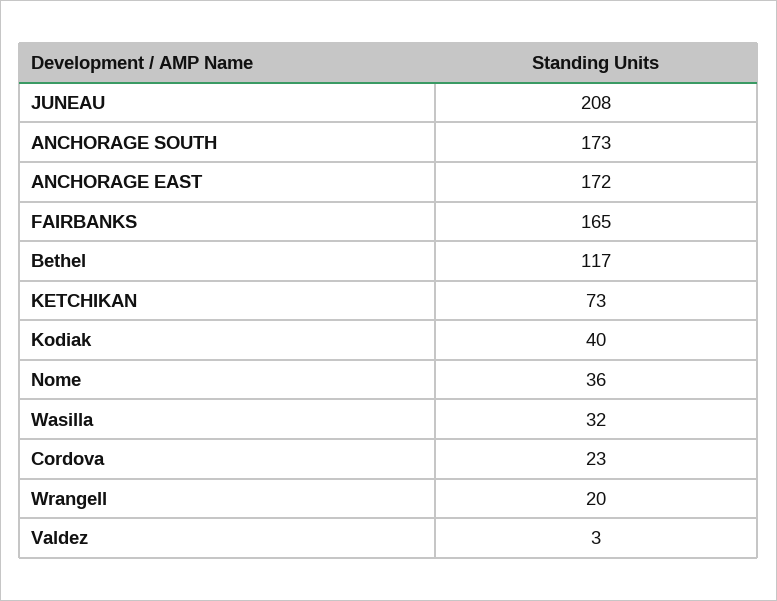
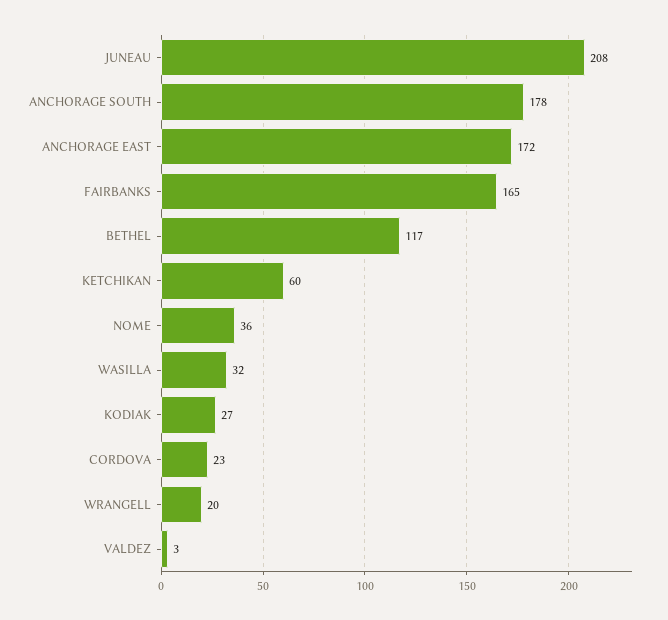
  {
    "JUNEAU": 208,
-   "ANCHORAGE SOUTH": 173,
+   "ANCHORAGE SOUTH": 178,
    "ANCHORAGE EAST": 172,
    "FAIRBANKS": 165,
    "Bethel": 117,
-   "KETCHIKAN": 73,
+   "KETCHIKAN": 60,
-   "Kodiak": 40,
+   "Kodiak": 27,
    "Nome": 36,
    "Wasilla": 32,
    "Cordova": 23,
    "Wrangell": 20,
    "Valdez": 3
  }

